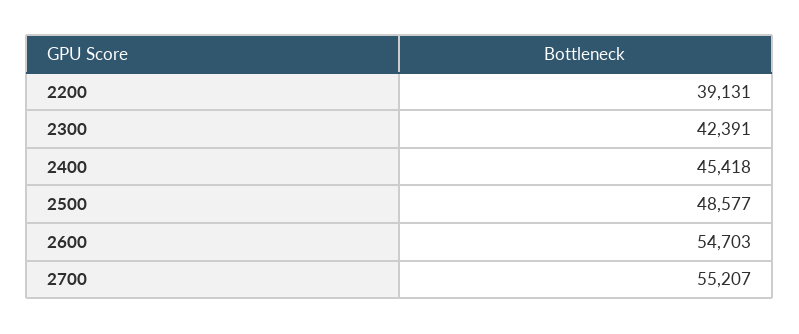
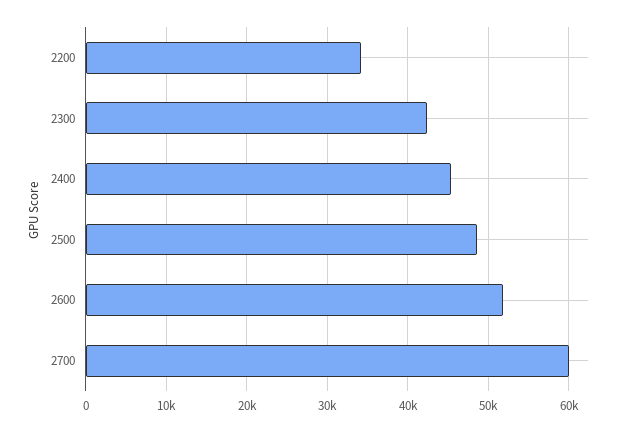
  {
-   "2200": 39131,
+   "2200": 34000,
    "2300": 42391,
    "2400": 45418,
    "2500": 48577,
-   "2600": 54703,
+   "2600": 52000,
-   "2700": 55207
+   "2700": 60000
  }

